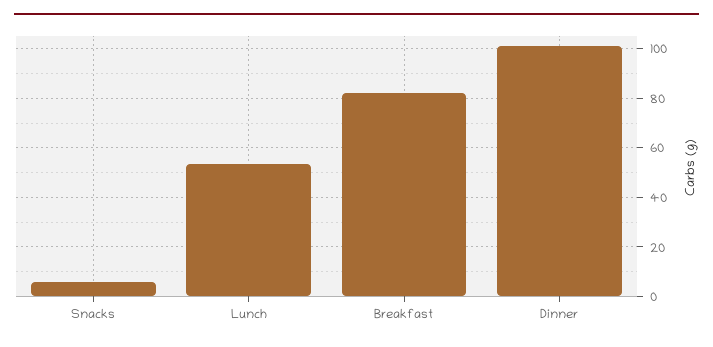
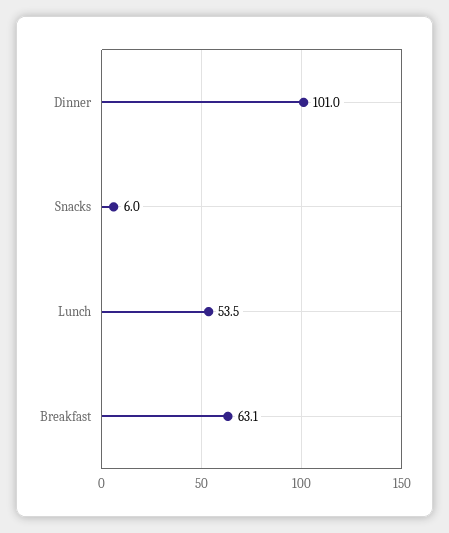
  {
    "Snacks": 6,
    "Lunch": 53.5,
-   "Breakfast": 82.5,
+   "Breakfast": 63.1,
    "Dinner": 101
  }

